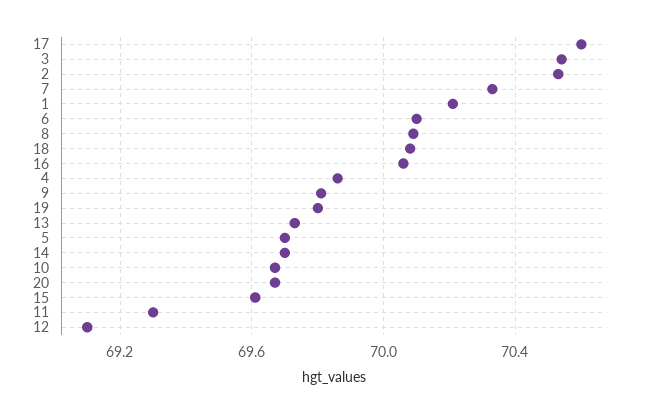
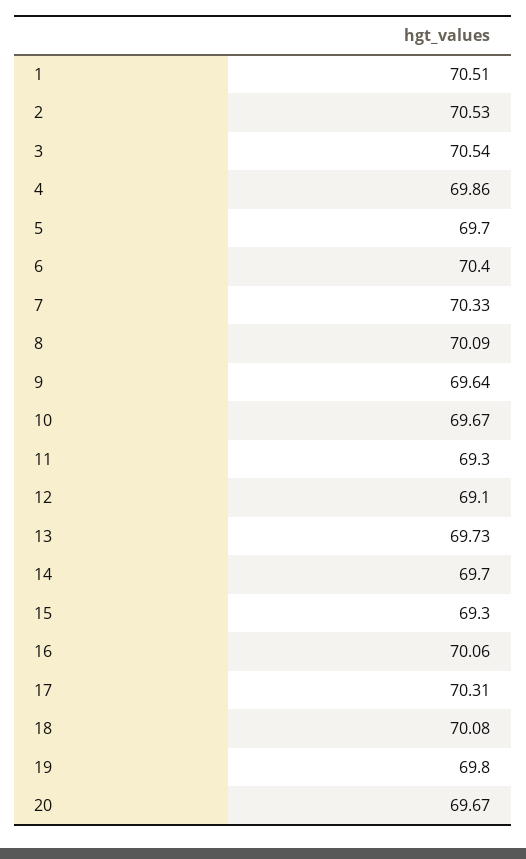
  {
-   "17": 70.6,
+   "17": 70.31,
    "3": 70.54,
    "2": 70.53,
    "7": 70.33,
-   "1": 70.2,
+   "1": 70.51,
-   "6": 70.1,
+   "6": 70.4,
    "8": 70.09,
    "18": 70.08,
    "16": 70.06,
    "4": 69.86,
-   "9": 69.8,
+   "9": 69.64,
    "19": 69.8,
    "13": 69.73,
    "5": 69.7,
    "14": 69.7,
    "10": 69.67,
    "20": 69.67,
-   "15": 69.6,
+   "15": 69.3,
    "11": 69.3,
    "12": 69.1
  }

